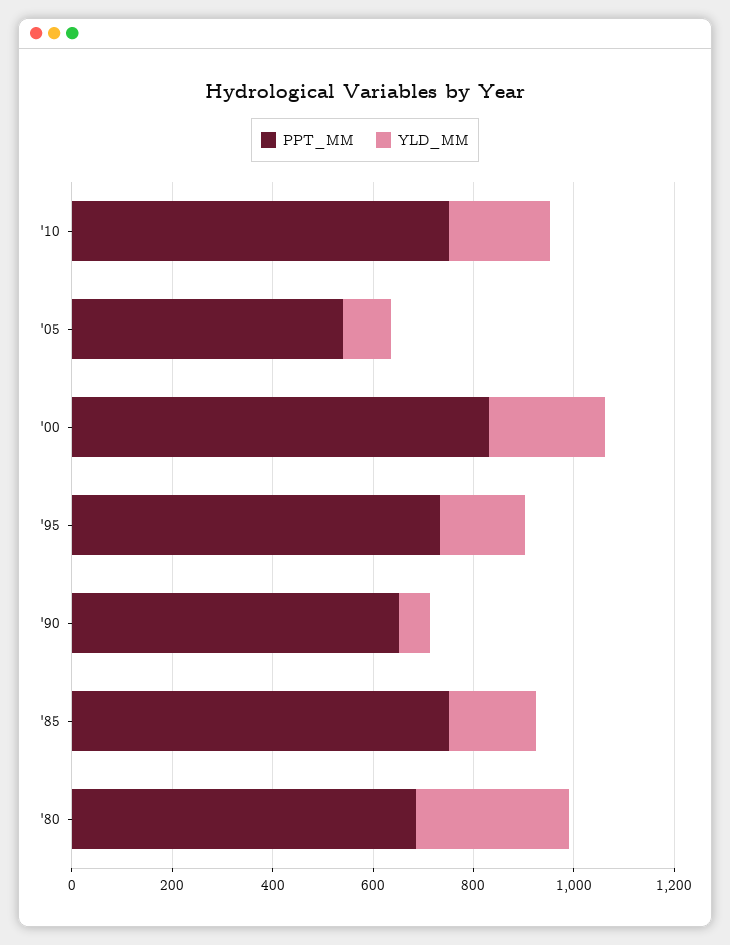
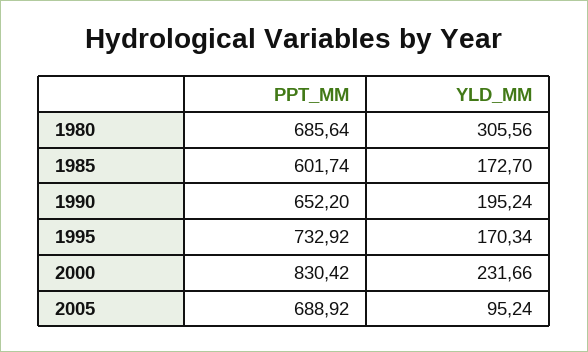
  {
    "PPT_MM": {
-     "'10": 750,
-     "'05": 550,
+     "'05": 688.92,
      "'00": 830.42,
      "'95": 732.92,
      "'90": 652.2,
-     "'85": 750,
+     "'85": 601.74,
      "'80": 685.64
    },
    "YLD_MM": {
-     "'10": 200,
      "'05": 95.24,
      "'00": 231.66,
      "'95": 170.34,
-     "'90": 50,
+     "'90": 195.24,
      "'85": 172.7,
      "'80": 305.56
    }
  }

